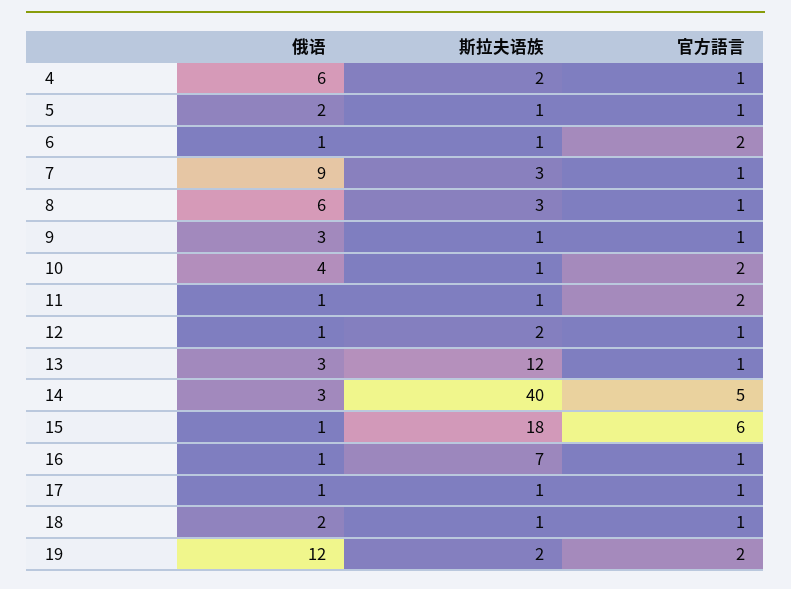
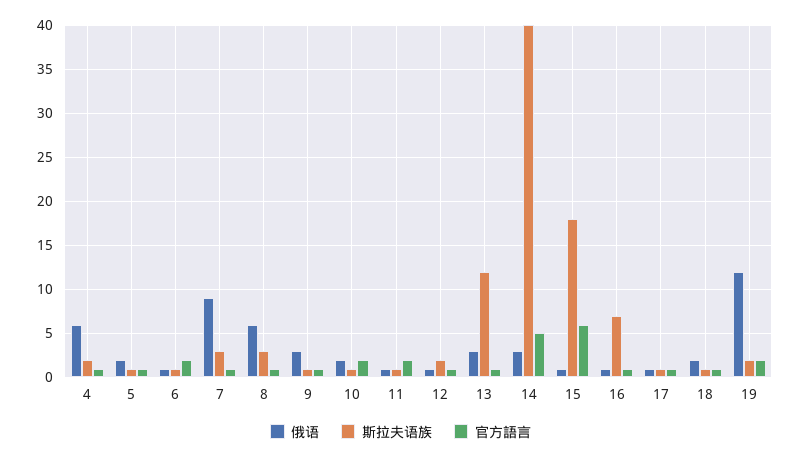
  {
    "俄语": {
      "4": 6,
      "5": 2,
      "6": 1,
      "7": 9,
      "8": 6,
      "9": 3,
-     "10": 4,
+     "10": 2,
      "11": 1,
      "12": 1,
      "13": 3,
      "14": 3,
      "15": 1,
      "16": 1,
      "17": 1,
      "18": 2,
      "19": 12
    },
    "斯拉夫语族": {
      "4": 2,
      "5": 1,
      "6": 1,
      "7": 3,
      "8": 3,
      "9": 1,
      "10": 1,
      "11": 1,
      "12": 2,
      "13": 12,
      "14": 40,
      "15": 18,
      "16": 7,
      "17": 1,
      "18": 1,
      "19": 2
    },
    "官方語言": {
      "4": 1,
      "5": 1,
      "6": 2,
      "7": 1,
      "8": 1,
      "9": 1,
      "10": 2,
      "11": 2,
      "12": 1,
      "13": 1,
      "14": 5,
      "15": 6,
      "16": 1,
      "17": 1,
      "18": 1,
      "19": 2
    }
  }

